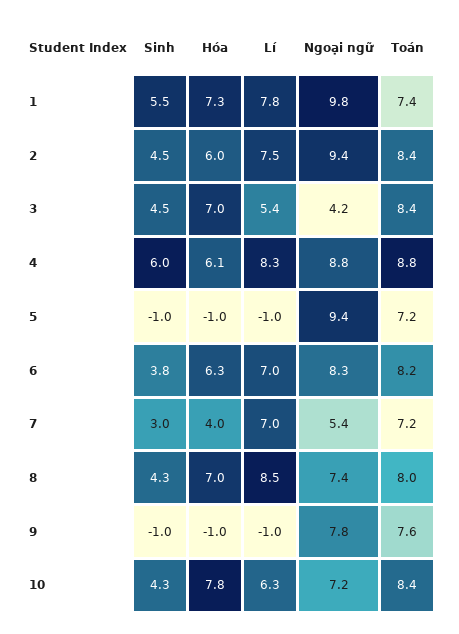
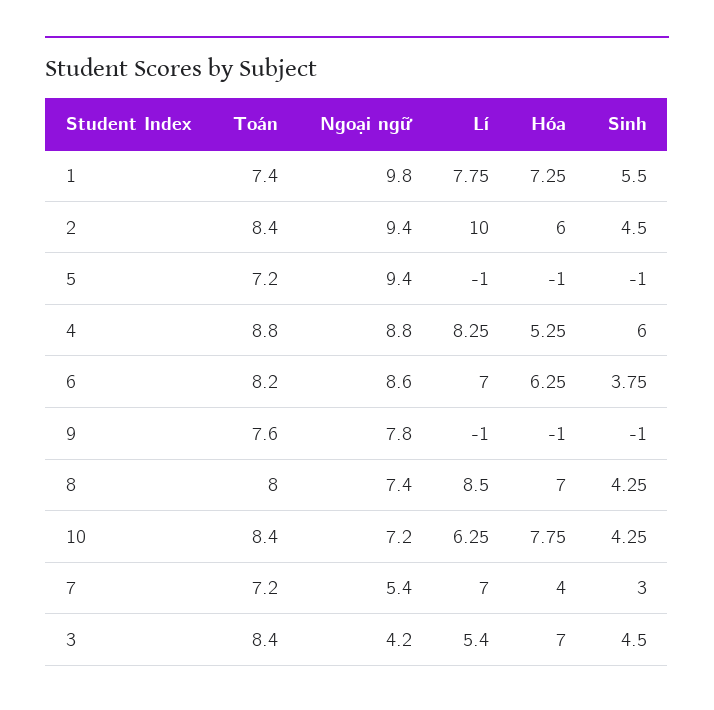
  {
    "Sinh": {
      "1": 5.5,
      "2": 4.5,
      "3": 4.5,
      "4": 6,
      "5": -1,
      "6": 3.75,
      "7": 3,
      "8": 4.25,
      "9": -1,
      "10": 4.25
    },
    "Hóa": {
      "1": 7.25,
      "2": 6,
      "3": 7,
-     "4": 6.1,
+     "4": 5.25,
      "5": -1,
      "6": 6.25,
      "7": 4,
      "8": 7,
      "9": -1,
      "10": 7.75
    },
    "Lí": {
      "1": 7.75,
-     "2": 7.5,
+     "2": 10,
      "3": 5.4,
      "4": 8.25,
      "5": -1,
      "6": 7,
      "7": 7,
      "8": 8.5,
      "9": -1,
      "10": 6.25
    },
    "Ngoại ngữ": {
      "1": 9.8,
      "2": 9.4,
      "3": 4.2,
      "4": 8.8,
      "5": 9.4,
-     "6": 8.3,
+     "6": 8.6,
      "7": 5.4,
      "8": 7.4,
      "9": 7.8,
      "10": 7.2
    },
    "Toán": {
      "1": 7.4,
      "2": 8.4,
      "3": 8.4,
      "4": 8.8,
      "5": 7.2,
      "6": 8.2,
      "7": 7.2,
      "8": 8,
      "9": 7.6,
      "10": 8.4
    }
  }

